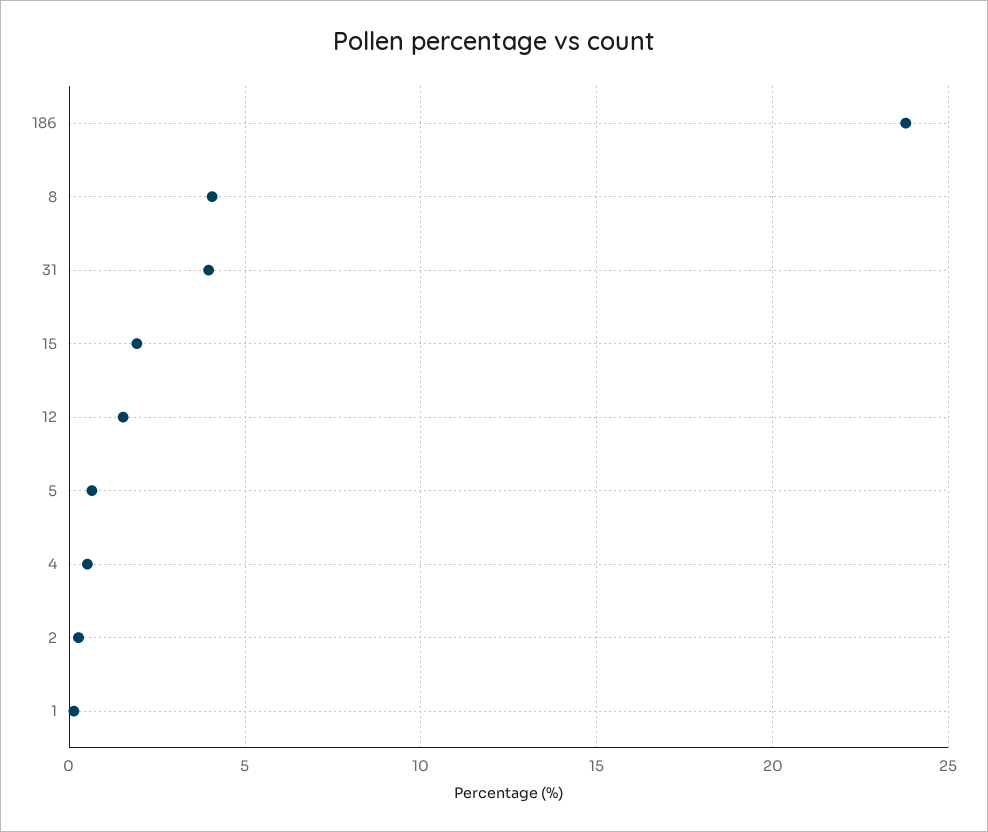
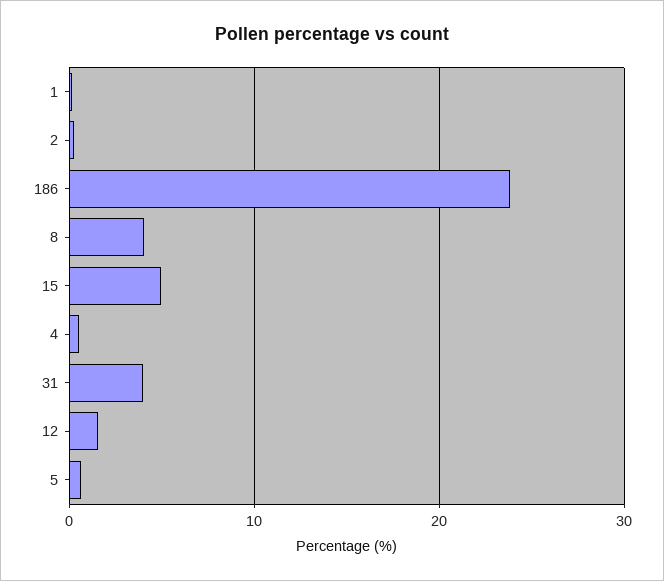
  {
    "186": 24,
    "8": 4,
    "31": 4,
-   "15": 2,
+   "15": 5,
    "12": 1.5,
    "5": 0.5,
    "4": 0.5,
    "2": 0.5,
    "1": 0
  }

